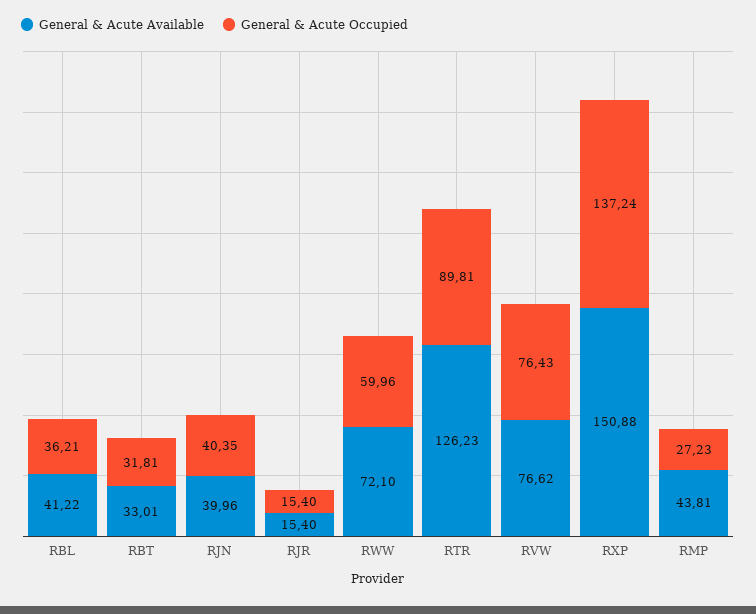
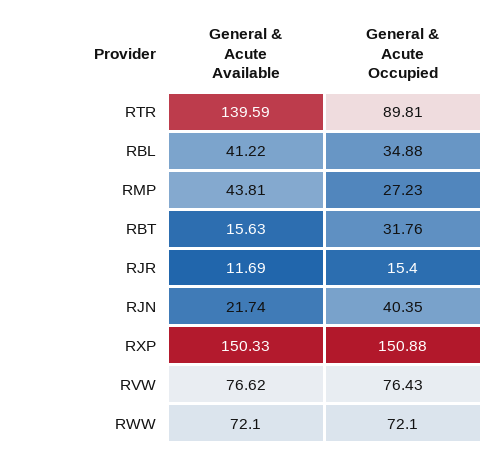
  {
    "General & Acute Available": {
      "RBL": 41.22,
-     "RBT": 33.01,
+     "RBT": 15.63,
-     "RJN": 39.96,
+     "RJN": 21.74,
-     "RJR": 15.4,
+     "RJR": 11.69,
      "RWW": 72.1,
-     "RTR": 126.23,
+     "RTR": 139.59,
      "RVW": 76.62,
-     "RXP": 150.88,
+     "RXP": 150.33,
      "RMP": 43.81
    },
    "General & Acute Occupied": {
-     "RBL": 36.21,
+     "RBL": 34.88,
-     "RBT": 31.81,
+     "RBT": 31.76,
      "RJN": 40.35,
      "RJR": 15.4,
-     "RWW": 59.96,
+     "RWW": 72.1,
      "RTR": 89.81,
      "RVW": 76.43,
-     "RXP": 137.24,
+     "RXP": 150.88,
      "RMP": 27.23
    }
  }

